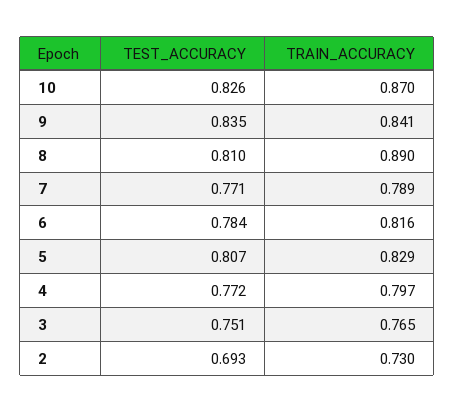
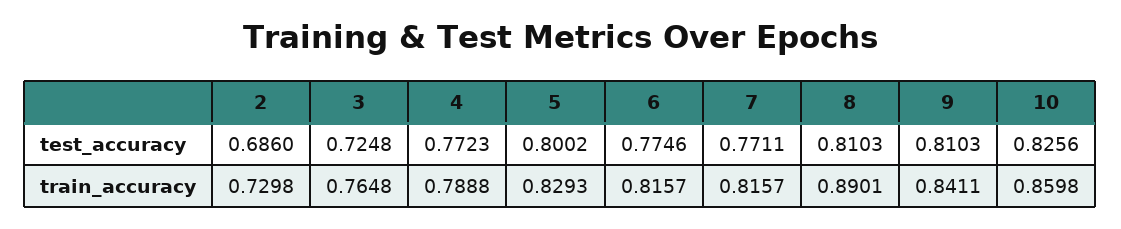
  {
    "TEST_ACCURACY": {
      "10": 0.8256,
-     "9": 0.835,
+     "9": 0.8103,
      "8": 0.8103,
      "7": 0.7711,
-     "6": 0.784,
+     "6": 0.7746,
-     "5": 0.807,
+     "5": 0.8002,
      "4": 0.7723,
-     "3": 0.751,
+     "3": 0.7248,
-     "2": 0.693
+     "2": 0.686
    },
    "TRAIN_ACCURACY": {
-     "10": 0.87,
+     "10": 0.8598,
      "9": 0.8411,
      "8": 0.8901,
-     "7": 0.789,
+     "7": 0.8157,
      "6": 0.8157,
      "5": 0.8293,
-     "4": 0.797,
+     "4": 0.7888,
      "3": 0.7648,
      "2": 0.7298
    }
  }

